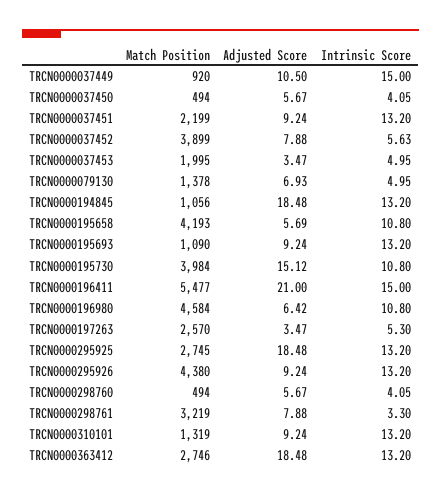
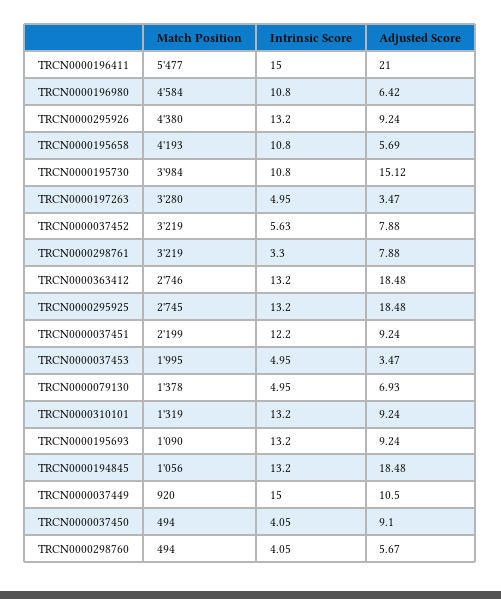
  {
    "Match Position": {
      "TRCN0000037449": 920,
      "TRCN0000037450": 494,
      "TRCN0000037451": 2199,
-     "TRCN0000037452": 3899,
+     "TRCN0000037452": 3219,
      "TRCN0000037453": 1995,
      "TRCN0000079130": 1378,
      "TRCN0000194845": 1056,
      "TRCN0000195658": 4193,
      "TRCN0000195693": 1090,
      "TRCN0000195730": 3984,
      "TRCN0000196411": 5477,
      "TRCN0000196980": 4584,
-     "TRCN0000197263": 2570,
+     "TRCN0000197263": 3280,
      "TRCN0000295925": 2745,
      "TRCN0000295926": 4380,
      "TRCN0000298760": 494,
      "TRCN0000298761": 3219,
      "TRCN0000310101": 1319,
      "TRCN0000363412": 2746
    },
    "Adjusted Score": {
      "TRCN0000037449": 10.5,
-     "TRCN0000037450": 5.67,
+     "TRCN0000037450": 9.1,
      "TRCN0000037451": 9.24,
      "TRCN0000037452": 7.88,
      "TRCN0000037453": 3.47,
      "TRCN0000079130": 6.93,
      "TRCN0000194845": 18.48,
      "TRCN0000195658": 5.69,
      "TRCN0000195693": 9.24,
      "TRCN0000195730": 15.12,
      "TRCN0000196411": 21,
      "TRCN0000196980": 6.42,
      "TRCN0000197263": 3.47,
      "TRCN0000295925": 18.48,
      "TRCN0000295926": 9.24,
      "TRCN0000298760": 5.67,
      "TRCN0000298761": 7.88,
      "TRCN0000310101": 9.24,
      "TRCN0000363412": 18.48
    },
    "Intrinsic Score": {
      "TRCN0000037449": 15,
      "TRCN0000037450": 4.05,
-     "TRCN0000037451": 13.2,
+     "TRCN0000037451": 12.2,
      "TRCN0000037452": 5.63,
      "TRCN0000037453": 4.95,
      "TRCN0000079130": 4.95,
      "TRCN0000194845": 13.2,
      "TRCN0000195658": 10.8,
      "TRCN0000195693": 13.2,
      "TRCN0000195730": 10.8,
      "TRCN0000196411": 15,
      "TRCN0000196980": 10.8,
-     "TRCN0000197263": 5.3,
+     "TRCN0000197263": 4.95,
      "TRCN0000295925": 13.2,
      "TRCN0000295926": 13.2,
      "TRCN0000298760": 4.05,
      "TRCN0000298761": 3.3,
      "TRCN0000310101": 13.2,
      "TRCN0000363412": 13.2
    }
  }

